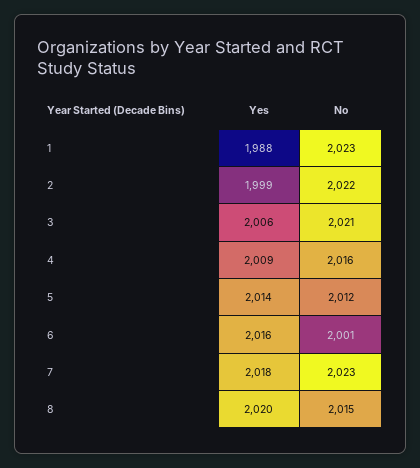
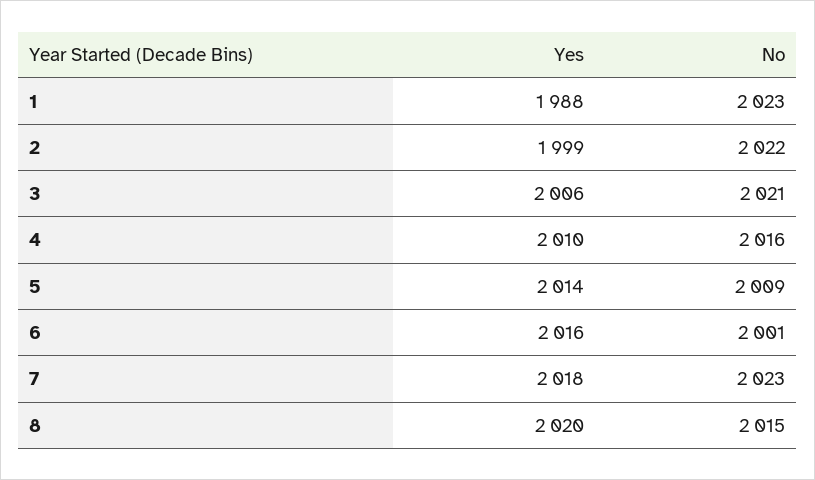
  {
    "Yes": {
      "1": 1988,
      "2": 1999,
      "3": 2006,
-     "4": 2009,
+     "4": 2010,
      "5": 2014,
      "6": 2016,
      "7": 2018,
      "8": 2020
    },
    "No": {
      "1": 2023,
      "2": 2022,
      "3": 2021,
      "4": 2016,
-     "5": 2012,
+     "5": 2009,
      "6": 2001,
      "7": 2023,
      "8": 2015
    }
  }

